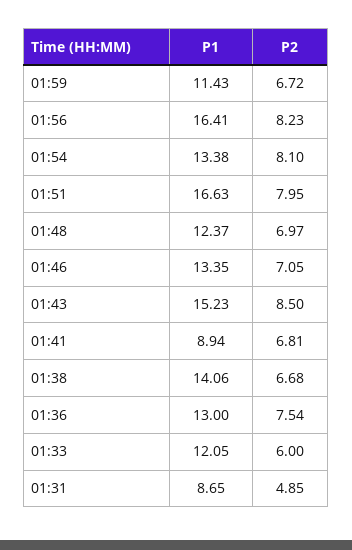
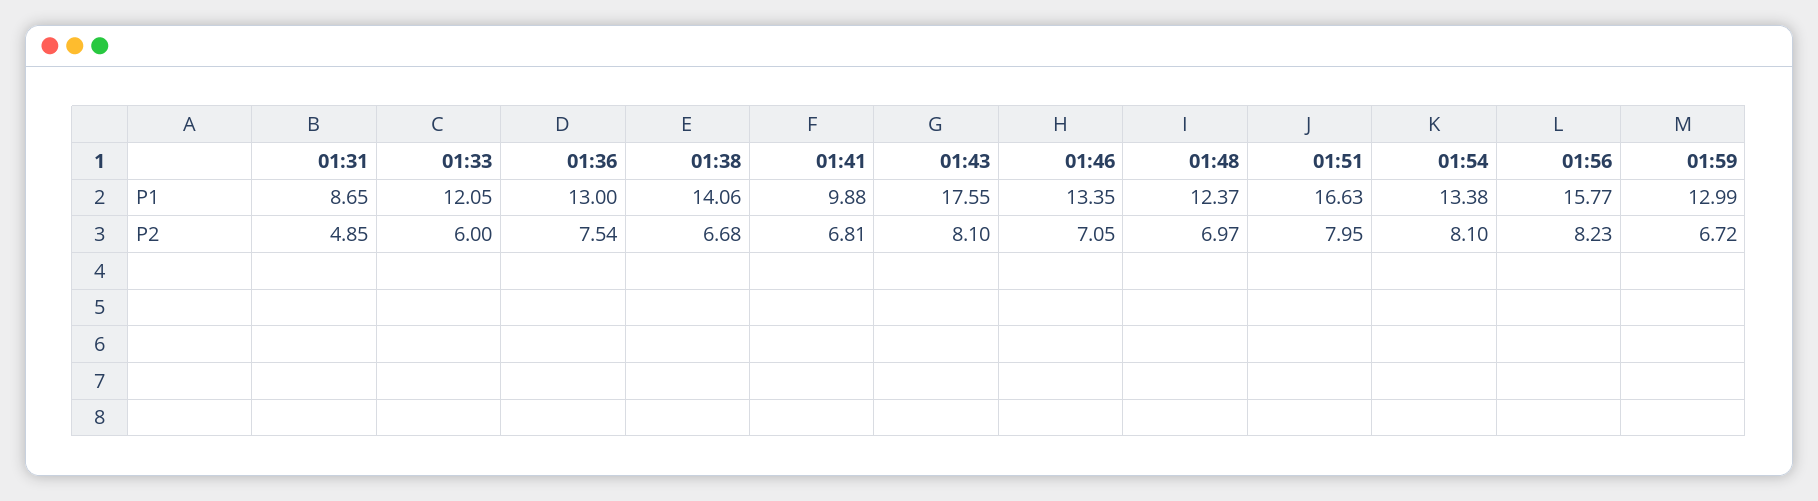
  {
    "P1": {
-     "01:59": 11.43,
+     "01:59": 12.99,
-     "01:56": 16.41,
+     "01:56": 15.77,
      "01:54": 13.38,
      "01:51": 16.63,
      "01:48": 12.37,
      "01:46": 13.35,
-     "01:43": 15.23,
+     "01:43": 17.55,
-     "01:41": 8.94,
+     "01:41": 9.88,
      "01:38": 14.06,
      "01:36": 13,
      "01:33": 12.05,
      "01:31": 8.65
    },
    "P2": {
      "01:59": 6.72,
      "01:56": 8.23,
      "01:54": 8.1,
      "01:51": 7.95,
      "01:48": 6.97,
      "01:46": 7.05,
-     "01:43": 8.5,
+     "01:43": 8.1,
      "01:41": 6.81,
      "01:38": 6.68,
      "01:36": 7.54,
      "01:33": 6,
      "01:31": 4.85
    }
  }

